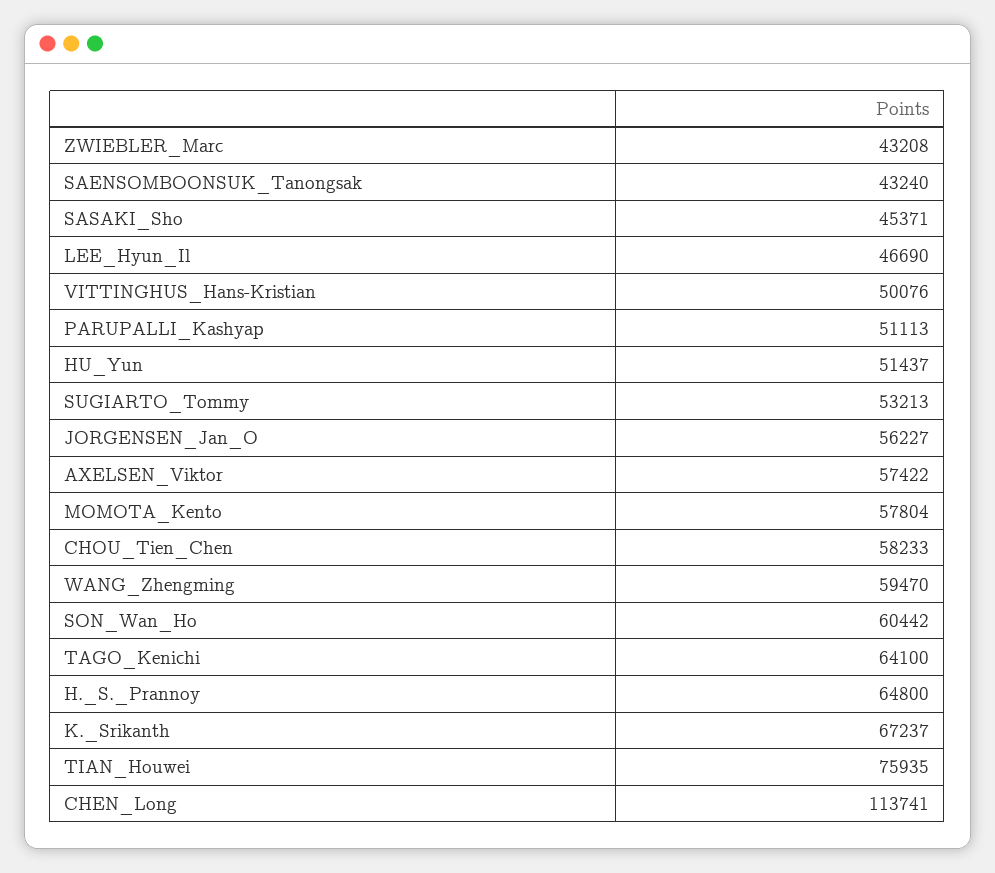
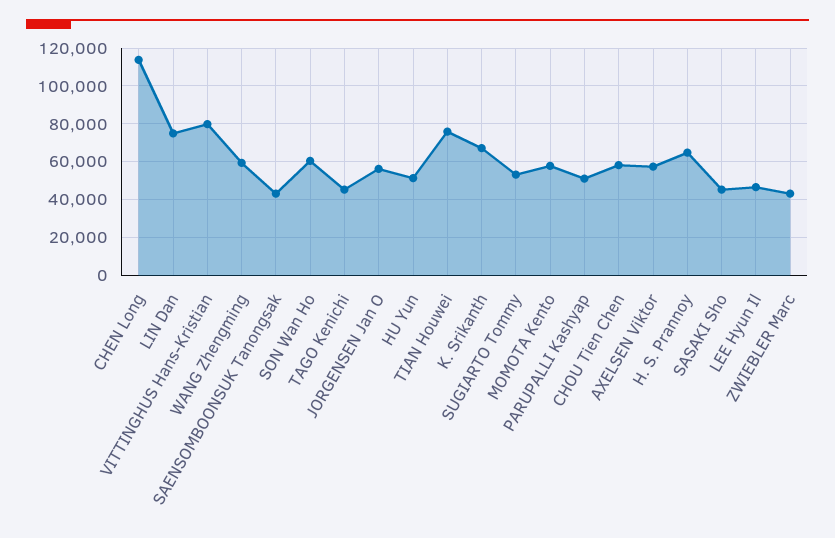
  {
    "ZWIEBLER_Marc": 43208,
    "SAENSOMBOONSUK_Tanongsak": 43240,
    "SASAKI_Sho": 45371,
    "LEE_Hyun_Il": 46690,
-   "VITTINGHUS_Hans-Kristian": 50076,
+   "VITTINGHUS_Hans-Kristian": 80000,
    "PARUPALLI_Kashyap": 51113,
    "HU_Yun": 51437,
    "SUGIARTO_Tommy": 53213,
    "JORGENSEN_Jan_O": 56227,
    "AXELSEN_Viktor": 57422,
    "MOMOTA_Kento": 57804,
    "CHOU_Tien_Chen": 58233,
    "WANG_Zhengming": 59470,
    "SON_Wan_Ho": 60442,
-   "TAGO_Kenichi": 64100,
+   "TAGO_Kenichi": 45000,
    "H._S._Prannoy": 64800,
    "K._Srikanth": 67237,
    "TIAN_Houwei": 75935,
-   "CHEN_Long": 113741
+   "CHEN_Long": 113741,
+   "LIN Dan": 75000
  }

